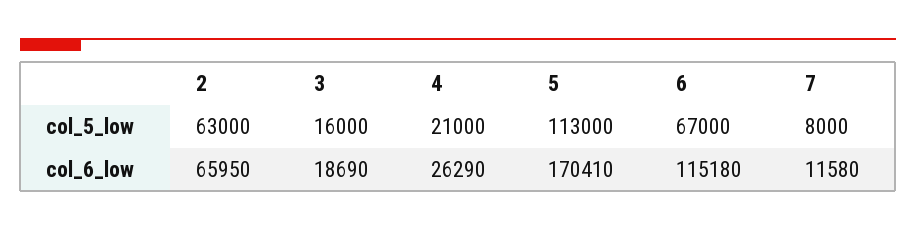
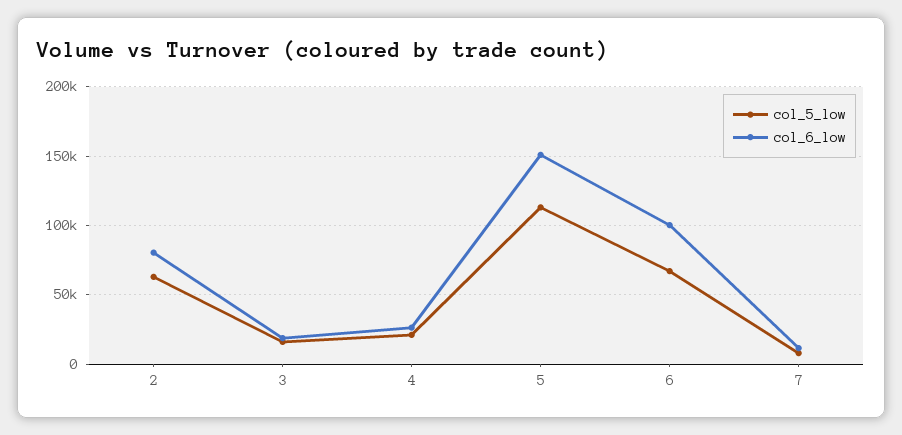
  {
    "col_5_low": {
      "2": 63000,
      "3": 16000,
      "4": 21000,
      "5": 113000,
      "6": 67000,
      "7": 8000
    },
    "col_6_low": {
-     "2": 65950,
+     "2": 80000,
      "3": 18690,
      "4": 26290,
-     "5": 170410,
+     "5": 150000,
-     "6": 115180,
+     "6": 100000,
      "7": 11580
    }
  }

